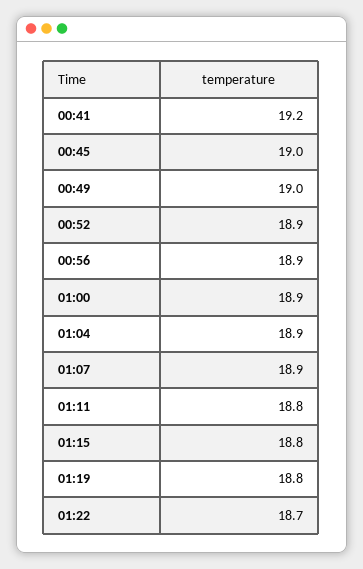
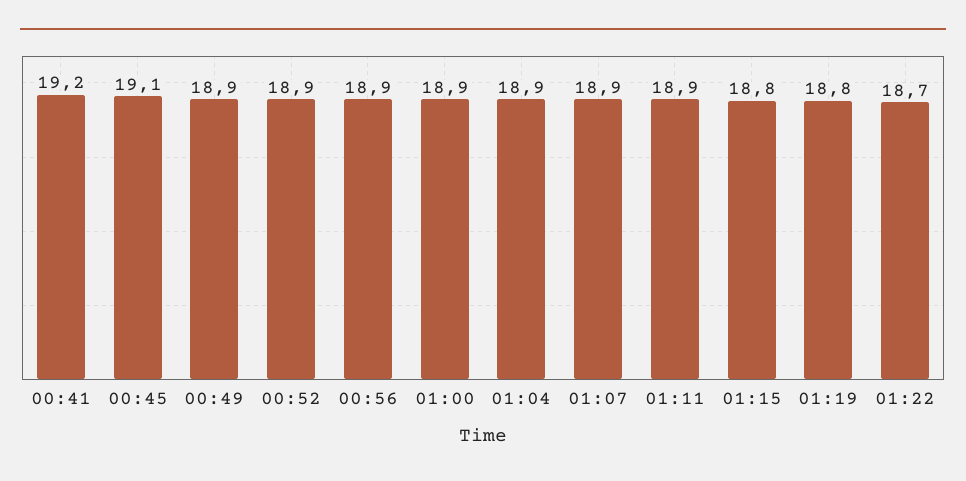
  {
    "00:41": 19.2,
-   "00:45": 19,
+   "00:45": 19.1,
-   "00:49": 19,
+   "00:49": 18.9,
    "00:52": 18.9,
    "00:56": 18.9,
    "01:00": 18.9,
    "01:04": 18.9,
    "01:07": 18.9,
-   "01:11": 18.8,
+   "01:11": 18.9,
    "01:15": 18.8,
    "01:19": 18.8,
    "01:22": 18.7
  }

